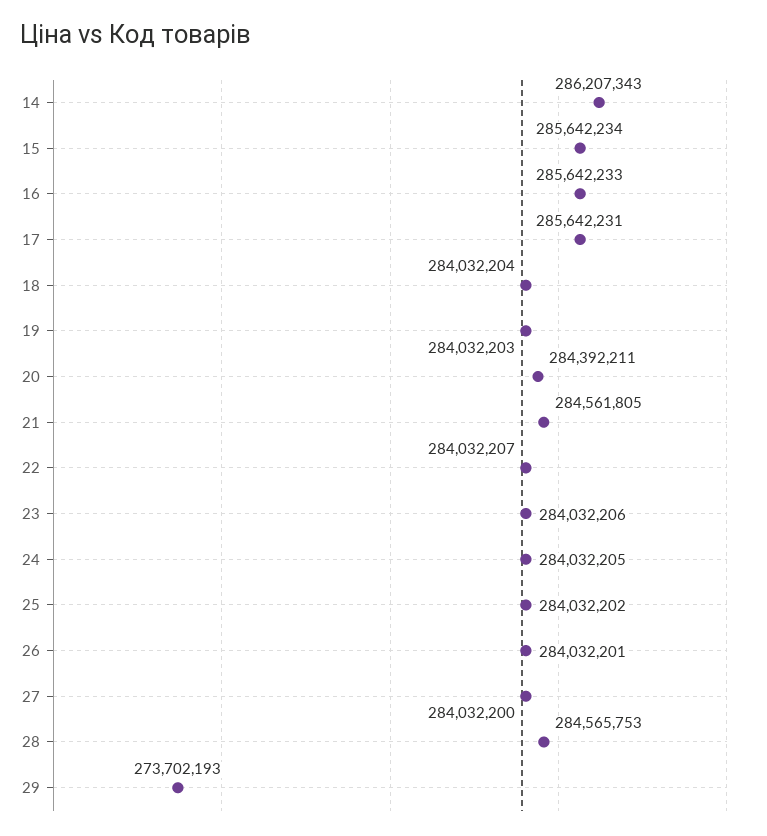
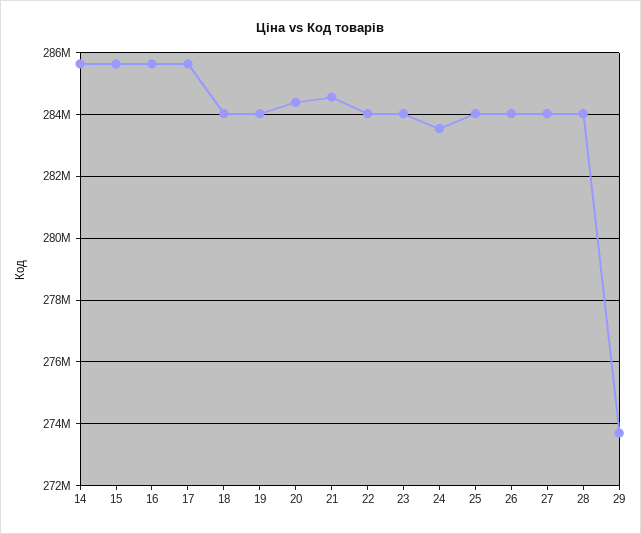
  {
-   "14": 286207343,
+   "14": 285600000,
    "15": 285642234,
    "16": 285642233,
    "17": 285642231,
    "18": 284032204,
    "19": 284032203,
    "20": 284392211,
    "21": 284561805,
    "22": 284032207,
    "23": 284032206,
-   "24": 284032205,
+   "24": 283600000,
    "25": 284032202,
    "26": 284032201,
    "27": 284032200,
-   "28": 284565753,
+   "28": 284000000,
    "29": 273702193
  }

